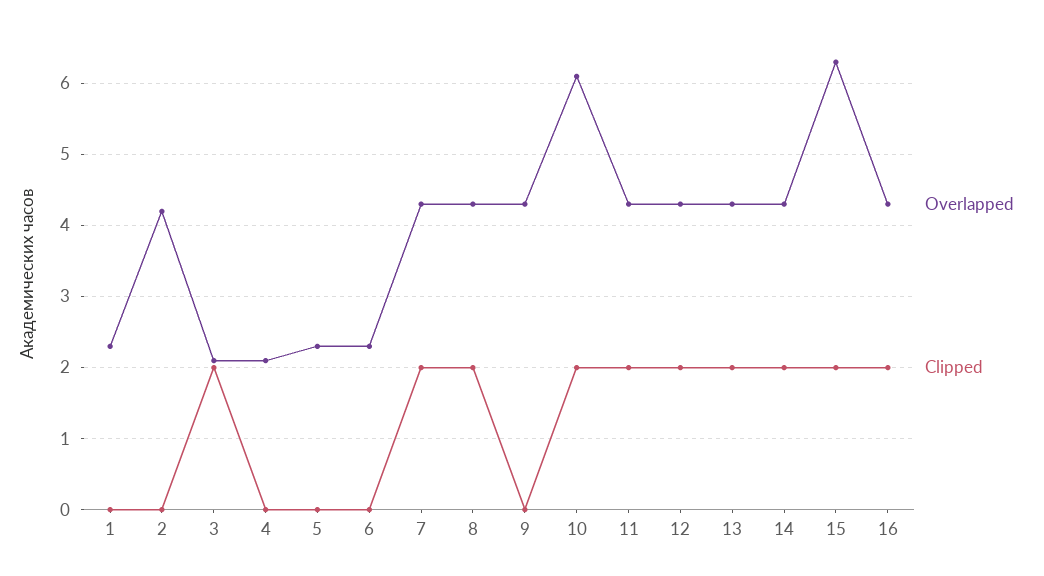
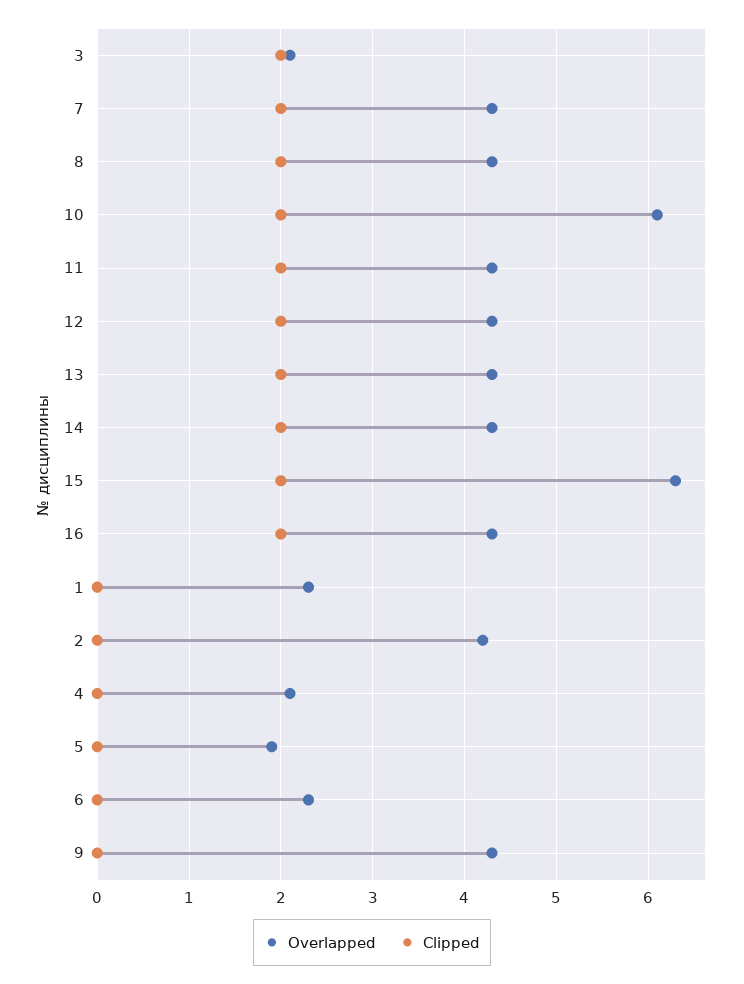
  {
    "Overlapped": {
      "1": 2.3,
      "2": 4.2,
      "3": 2.1,
      "4": 2.1,
-     "5": 2.3,
+     "5": 1.9,
      "6": 2.3,
      "7": 4.3,
      "8": 4.3,
      "9": 4.3,
      "10": 6.1,
      "11": 4.3,
      "12": 4.3,
      "13": 4.3,
      "14": 4.3,
      "15": 6.3,
      "16": 4.3
    },
    "Clipped": {
      "1": 0,
      "2": 0,
      "3": 2,
      "4": 0,
      "5": 0,
      "6": 0,
      "7": 2,
      "8": 2,
      "9": 0,
      "10": 2,
      "11": 2,
      "12": 2,
      "13": 2,
      "14": 2,
      "15": 2,
      "16": 2
    }
  }

